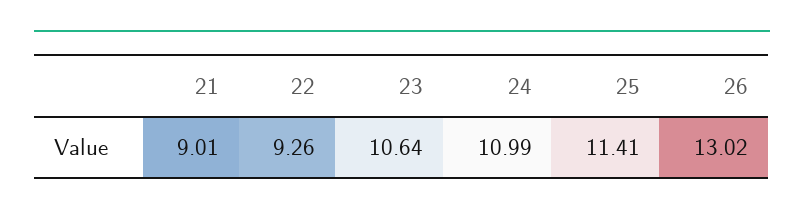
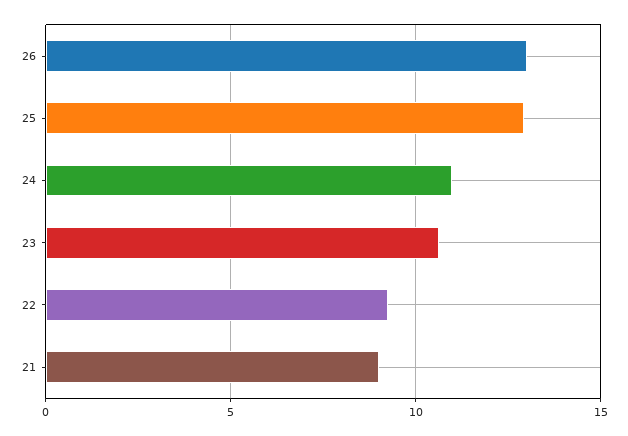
  {
    "21": 9.01,
    "22": 9.26,
    "23": 10.64,
    "24": 10.99,
-   "25": 11.41,
+   "25": 13,
    "26": 13.02
  }

